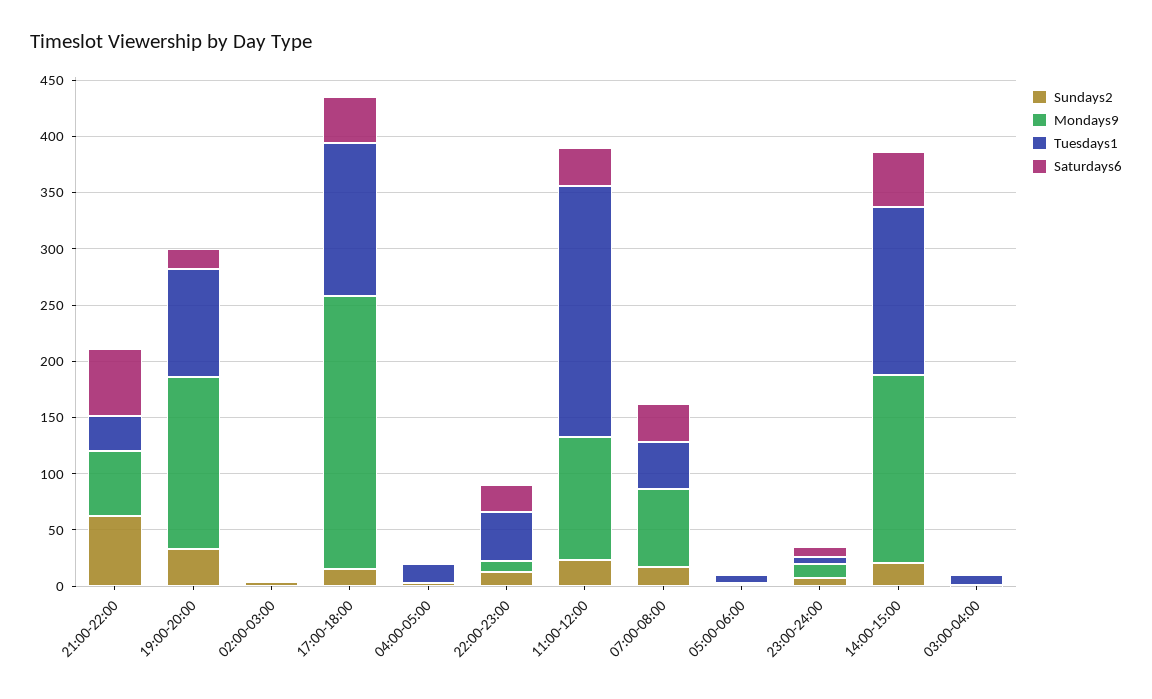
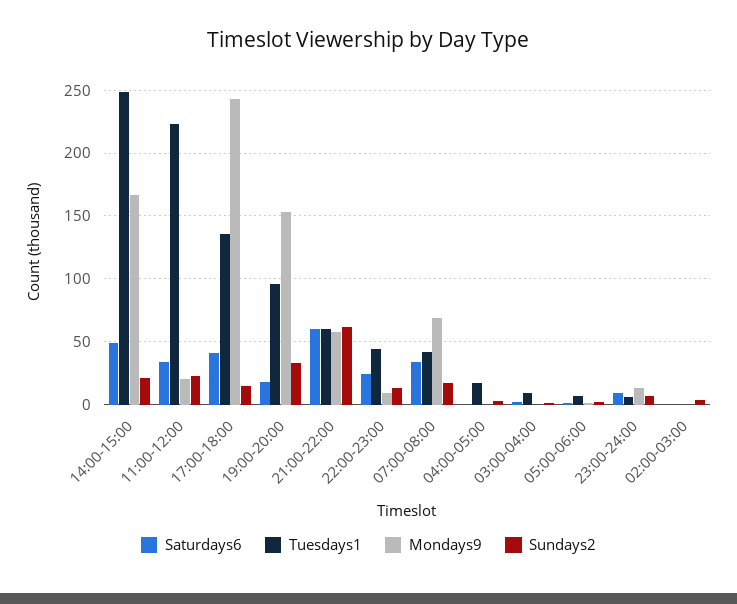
  {
    "Sundays2": {
      "21:00-22:00": 60,
      "19:00-20:00": 35,
      "02:00-03:00": 5,
      "17:00-18:00": 15,
      "04:00-05:00": 5,
      "22:00-23:00": 15,
      "11:00-12:00": 25,
      "07:00-08:00": 15,
      "05:00-06:00": 0,
      "23:00-24:00": 5,
      "14:00-15:00": 20,
      "03:00-04:00": 0
    },
    "Mondays9": {
      "21:00-22:00": 60,
      "19:00-20:00": 155,
      "02:00-03:00": 0,
      "17:00-18:00": 245,
      "04:00-05:00": 0,
      "22:00-23:00": 10,
-     "11:00-12:00": 110,
+     "11:00-12:00": 20,
      "07:00-08:00": 70,
      "05:00-06:00": 0,
      "23:00-24:00": 15,
      "14:00-15:00": 165,
      "03:00-04:00": 0
    },
    "Tuesdays1": {
-     "21:00-22:00": 30,
+     "21:00-22:00": 60,
      "19:00-20:00": 95,
      "02:00-03:00": 0,
      "17:00-18:00": 135,
      "04:00-05:00": 15,
      "22:00-23:00": 45,
      "11:00-12:00": 225,
      "07:00-08:00": 40,
      "05:00-06:00": 5,
      "23:00-24:00": 5,
-     "14:00-15:00": 150,
+     "14:00-15:00": 250,
      "03:00-04:00": 10
    },
    "Saturdays6": {
      "21:00-22:00": 60,
      "19:00-20:00": 20,
      "02:00-03:00": 0,
      "17:00-18:00": 40,
      "04:00-05:00": 0,
      "22:00-23:00": 25,
      "11:00-12:00": 35,
      "07:00-08:00": 35,
      "05:00-06:00": 0,
      "23:00-24:00": 10,
      "14:00-15:00": 50,
      "03:00-04:00": 0
    }
  }

